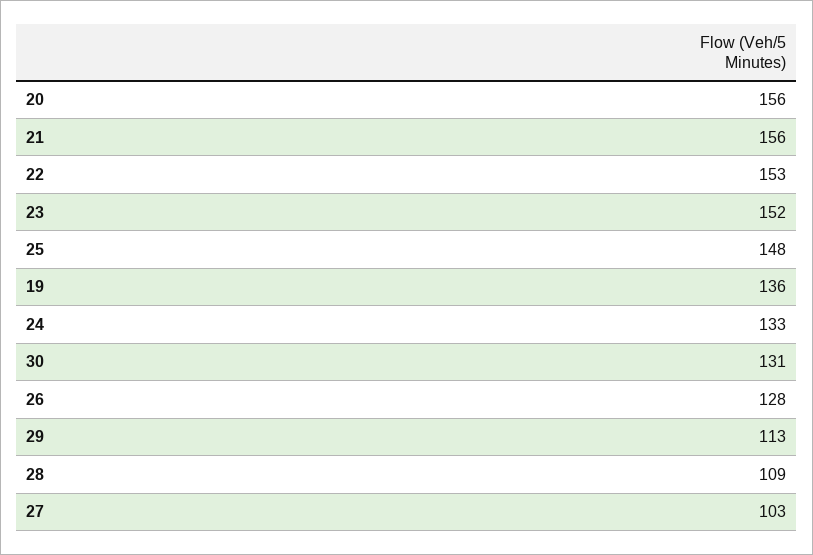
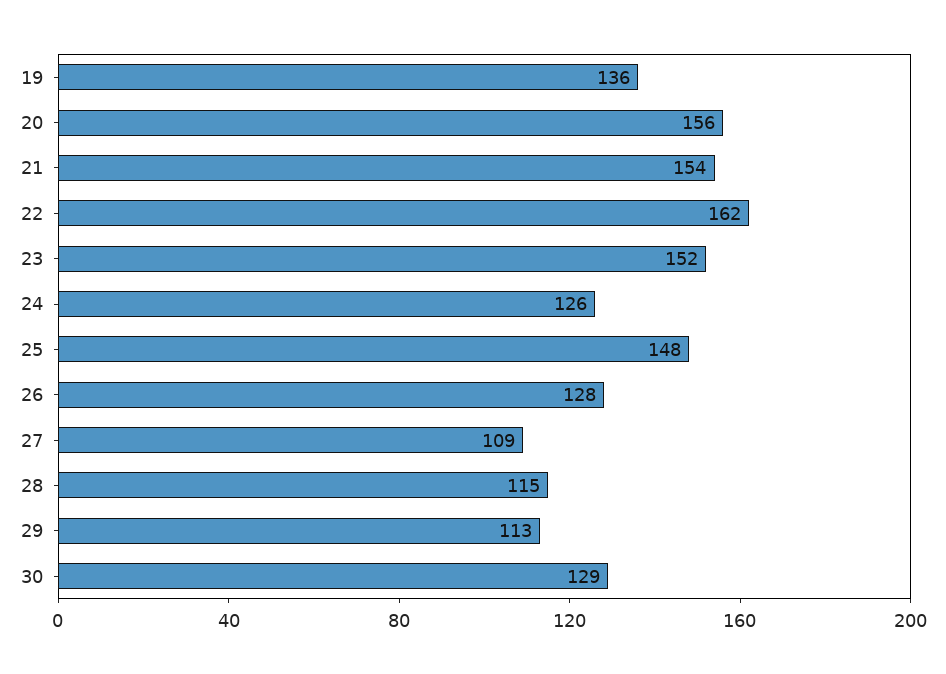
  {
    "20": 156,
-   "21": 156,
+   "21": 154,
-   "22": 153,
+   "22": 162,
    "23": 152,
    "25": 148,
    "19": 136,
-   "24": 133,
+   "24": 126,
-   "30": 131,
+   "30": 129,
    "26": 128,
    "29": 113,
-   "28": 109,
+   "28": 115,
-   "27": 103
+   "27": 109
  }

